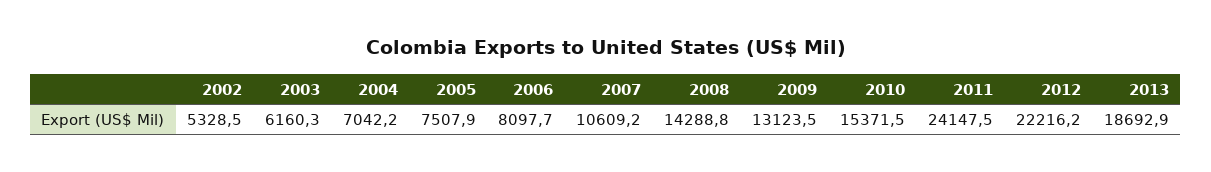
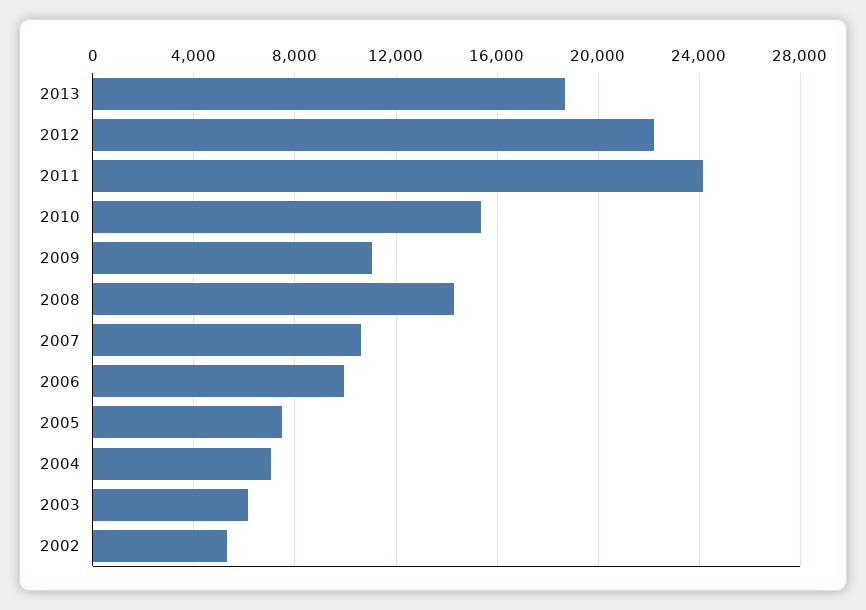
  {
    "2002": 5328.5,
    "2003": 6160.3,
    "2004": 7042.2,
    "2005": 7507.9,
-   "2006": 8097.7,
+   "2006": 10000,
    "2007": 10609.2,
    "2008": 14288.8,
-   "2009": 13123.5,
+   "2009": 11000,
    "2010": 15371.5,
    "2011": 24147.5,
    "2012": 22216.2,
    "2013": 18692.9
  }

